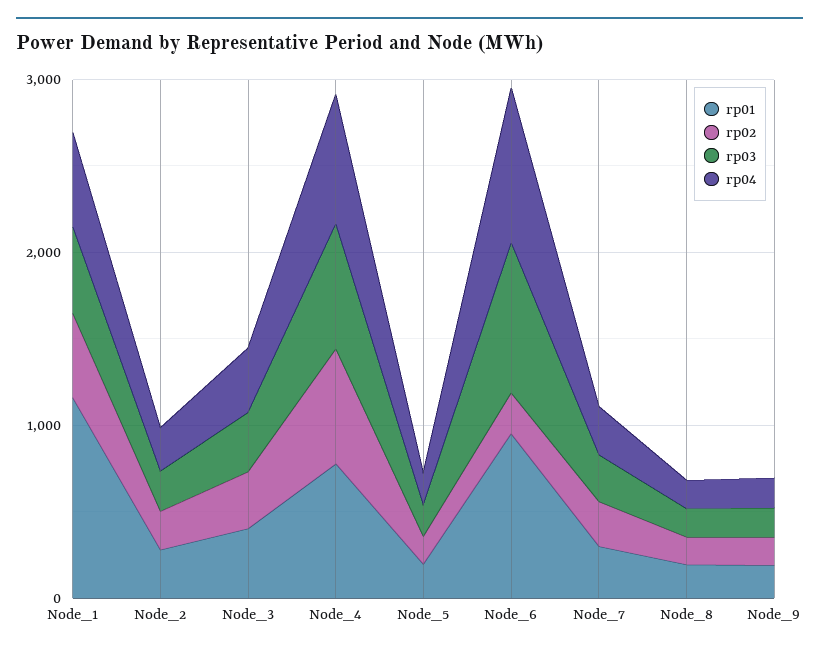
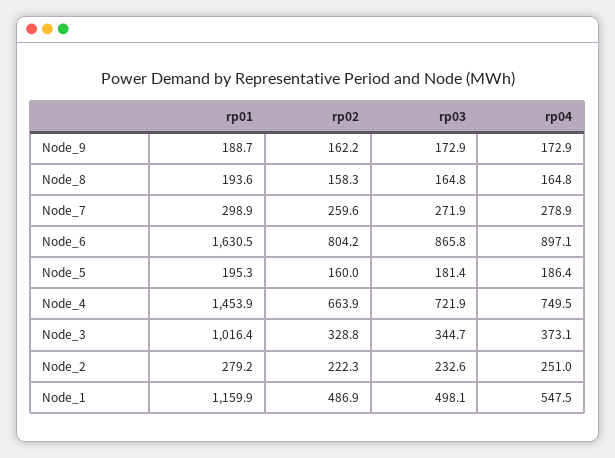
  {
    "rp01": {
      "Node_1": 1159.9,
      "Node_2": 279.2,
-     "Node_3": 400,
+     "Node_3": 1016.4,
-     "Node_4": 800,
+     "Node_4": 1453.9,
      "Node_5": 195.3,
-     "Node_6": 1000,
+     "Node_6": 1630.5,
      "Node_7": 298.9,
      "Node_8": 193.6,
      "Node_9": 188.7
    },
    "rp02": {
      "Node_1": 486.9,
      "Node_2": 222.3,
      "Node_3": 328.8,
      "Node_4": 663.9,
      "Node_5": 160,
-     "Node_6": 200,
+     "Node_6": 804.2,
      "Node_7": 259.6,
      "Node_8": 158.3,
      "Node_9": 162.2
    },
    "rp03": {
      "Node_1": 498.1,
      "Node_2": 232.6,
      "Node_3": 344.7,
      "Node_4": 721.9,
      "Node_5": 181.4,
      "Node_6": 865.8,
      "Node_7": 271.9,
      "Node_8": 164.8,
      "Node_9": 172.9
    },
    "rp04": {
      "Node_1": 547.5,
      "Node_2": 251,
      "Node_3": 373.1,
      "Node_4": 749.5,
      "Node_5": 186.4,
      "Node_6": 897.1,
      "Node_7": 278.9,
      "Node_8": 164.8,
      "Node_9": 172.9
    }
  }

